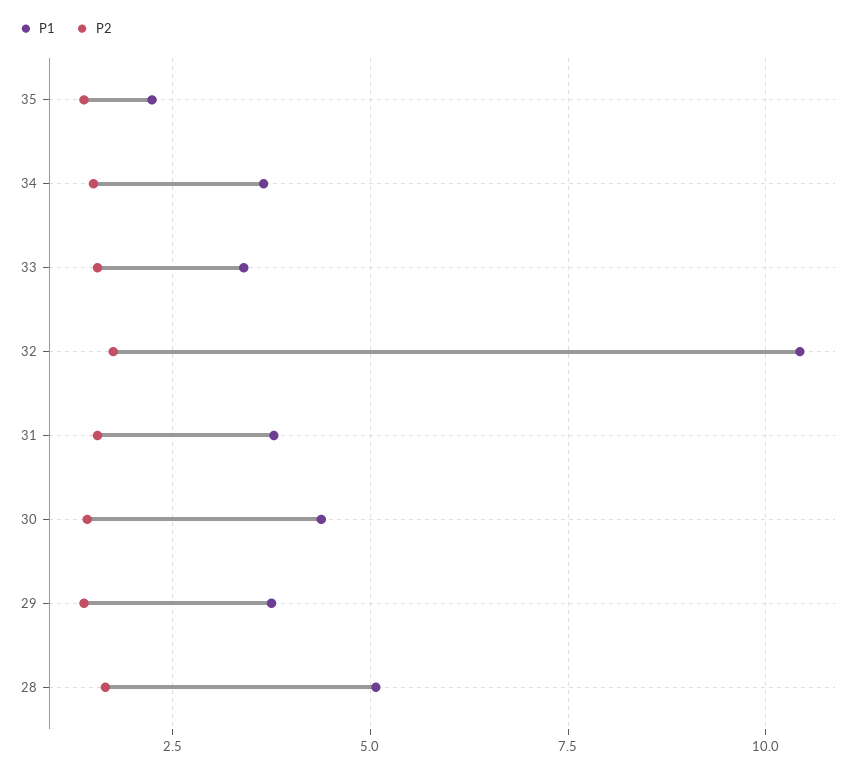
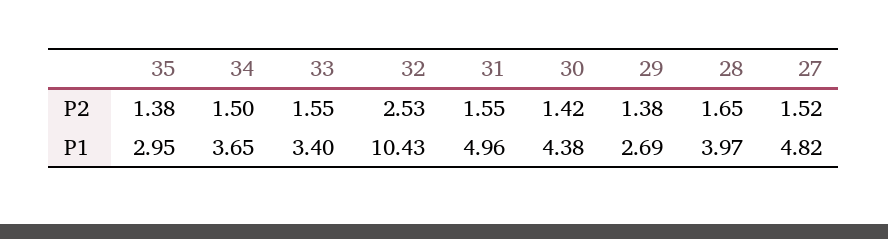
  {
    "P1": {
-     "35": 2.25,
+     "35": 2.95,
      "34": 3.65,
      "33": 3.4,
      "32": 10.43,
-     "31": 3.75,
+     "31": 4.96,
      "30": 4.38,
-     "29": 3.75,
+     "29": 2.69,
-     "28": 5
+     "28": 3.97,
+     "27": 4.82
    },
    "P2": {
      "35": 1.38,
      "34": 1.5,
      "33": 1.55,
-     "32": 1.75,
+     "32": 2.53,
      "31": 1.55,
      "30": 1.42,
      "29": 1.38,
-     "28": 1.65
+     "28": 1.65,
+     "27": 1.52
    }
  }

